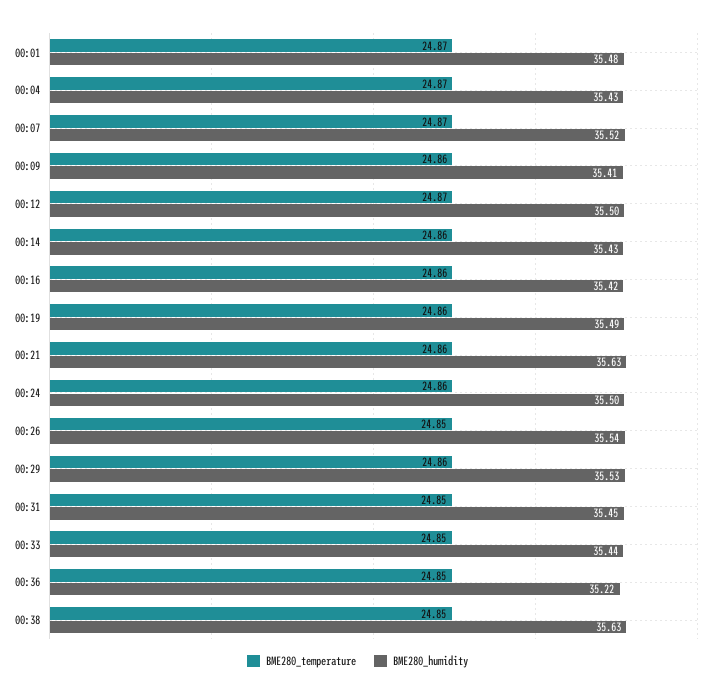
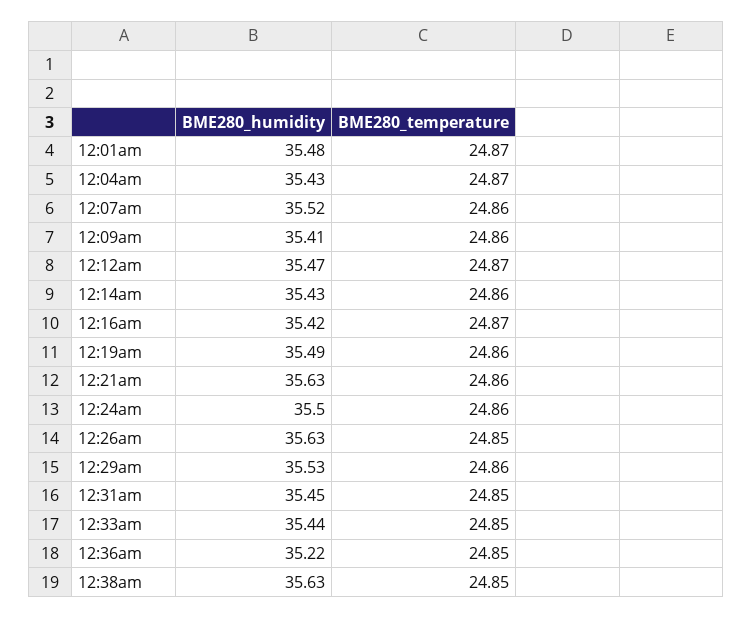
  {
    "BME280_temperature": {
      "00:01": 24.87,
      "00:04": 24.87,
-     "00:07": 24.87,
+     "00:07": 24.86,
      "00:09": 24.86,
      "00:12": 24.87,
      "00:14": 24.86,
-     "00:16": 24.86,
+     "00:16": 24.87,
      "00:19": 24.86,
      "00:21": 24.86,
      "00:24": 24.86,
      "00:26": 24.85,
      "00:29": 24.86,
      "00:31": 24.85,
      "00:33": 24.85,
      "00:36": 24.85,
      "00:38": 24.85
    },
    "BME280_humidity": {
      "00:01": 35.48,
      "00:04": 35.43,
      "00:07": 35.52,
      "00:09": 35.41,
-     "00:12": 35.5,
+     "00:12": 35.47,
      "00:14": 35.43,
      "00:16": 35.42,
      "00:19": 35.49,
      "00:21": 35.63,
      "00:24": 35.5,
-     "00:26": 35.54,
+     "00:26": 35.63,
      "00:29": 35.53,
      "00:31": 35.45,
      "00:33": 35.44,
      "00:36": 35.22,
      "00:38": 35.63
    }
  }

